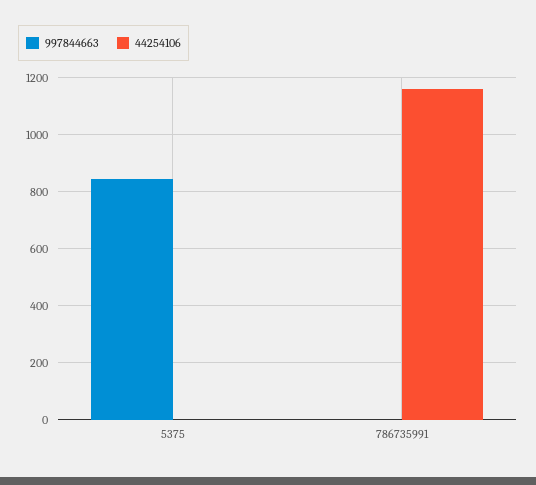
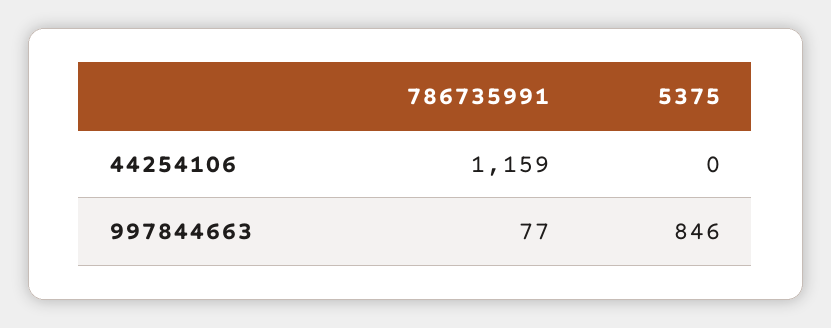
  {
    "997844663": {
      "5375": 846,
-     "786735991": 0
+     "786735991": 77
    },
    "44254106": {
      "5375": 0,
      "786735991": 1159
    }
  }

